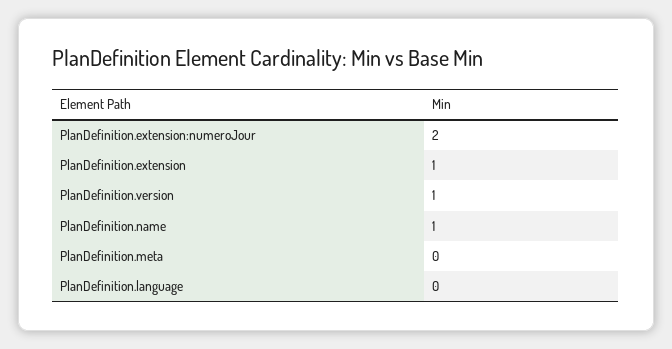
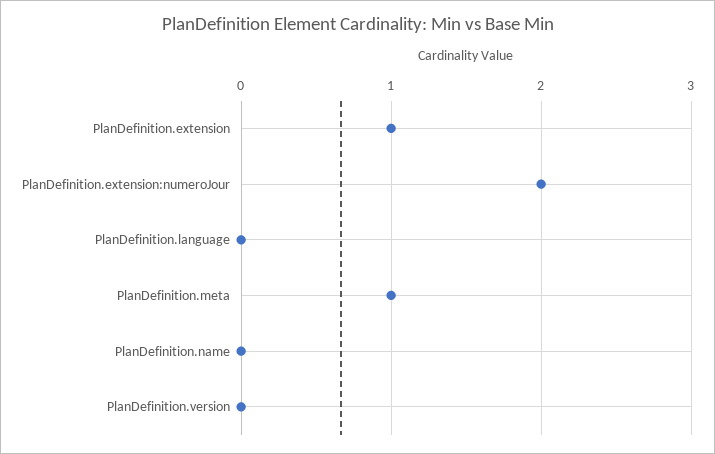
  {
    "PlanDefinition.extension:numeroJour": 2,
    "PlanDefinition.extension": 1,
-   "PlanDefinition.version": 1,
+   "PlanDefinition.version": 0,
-   "PlanDefinition.name": 1,
+   "PlanDefinition.name": 0,
-   "PlanDefinition.meta": 0,
+   "PlanDefinition.meta": 1,
    "PlanDefinition.language": 0
  }

